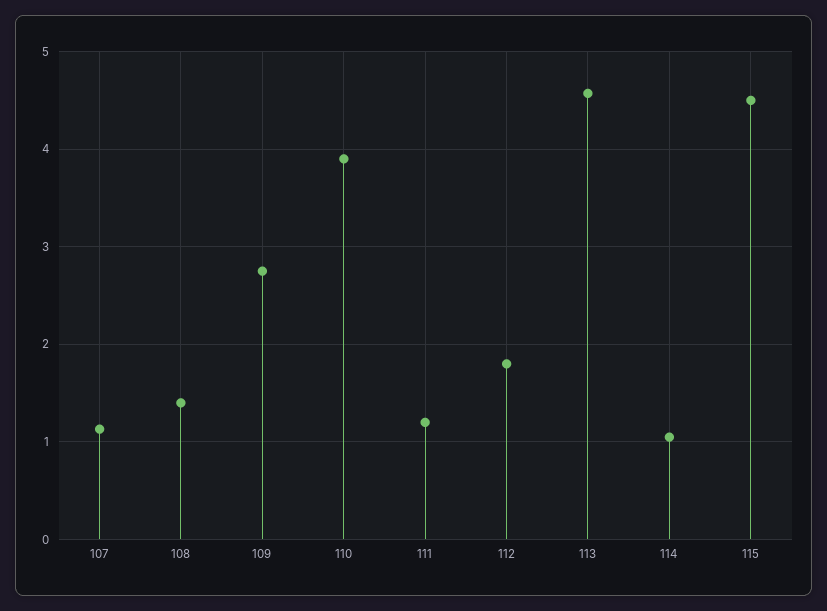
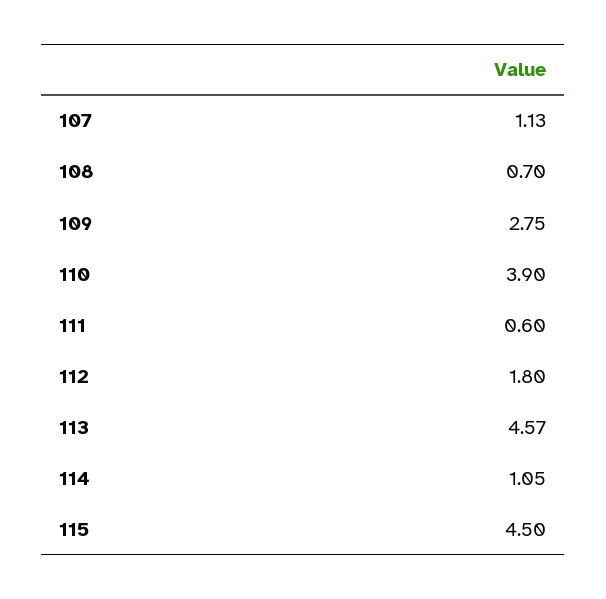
  {
    "107": 1.13,
-   "108": 1.4,
+   "108": 0.7,
    "109": 2.75,
    "110": 3.9,
-   "111": 1.2,
+   "111": 0.6,
    "112": 1.8,
    "113": 4.57,
    "114": 1.05,
    "115": 4.5
  }

